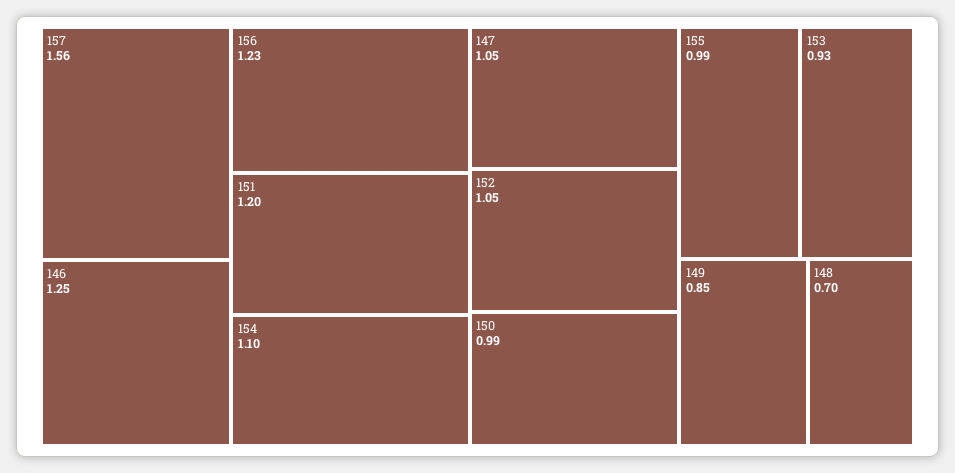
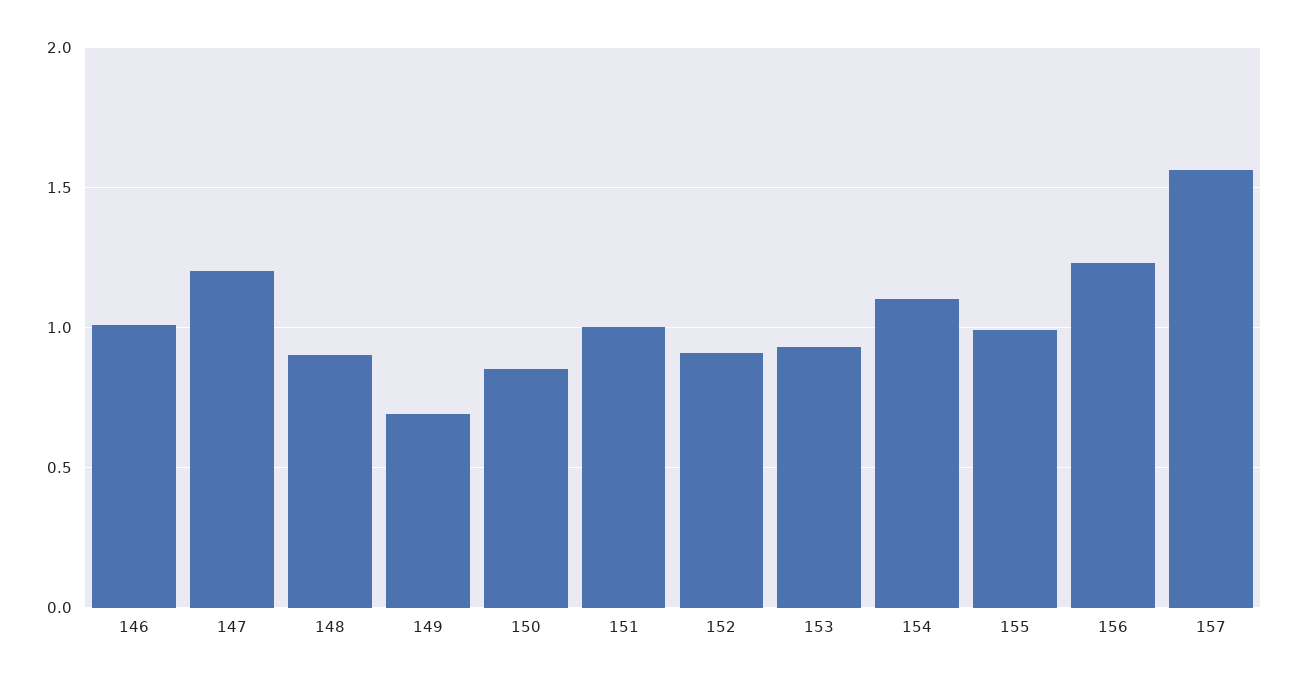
  {
    "157": 1.56,
-   "146": 1.25,
+   "146": 1,
    "156": 1.23,
-   "151": 1.2,
+   "151": 1,
    "154": 1.1,
-   "147": 1.05,
+   "147": 1.2,
-   "152": 1.05,
+   "152": 0.9,
-   "150": 0.99,
+   "150": 0.85,
    "155": 0.99,
    "153": 0.93,
-   "149": 0.85,
+   "149": 0.7,
-   "148": 0.7
+   "148": 0.9
  }

